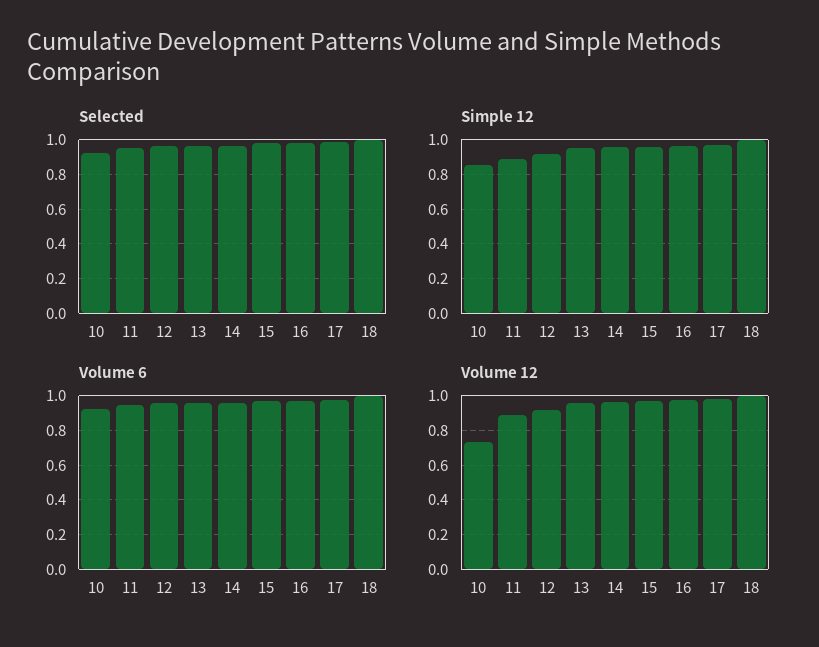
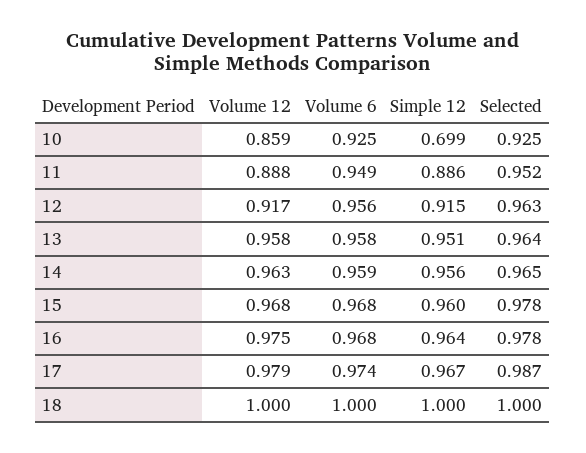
  {
    "Selected": {
      "10": 0.925,
      "11": 0.952,
      "12": 0.963,
      "13": 0.964,
      "14": 0.965,
      "15": 0.978,
      "16": 0.978,
      "17": 0.987,
      "18": 1
    },
    "Simple 12": {
-     "10": 0.85,
+     "10": 0.699,
      "11": 0.886,
      "12": 0.915,
      "13": 0.951,
      "14": 0.956,
      "15": 0.96,
      "16": 0.964,
      "17": 0.967,
      "18": 1
    },
    "Volume 6": {
      "10": 0.925,
      "11": 0.949,
      "12": 0.956,
      "13": 0.958,
      "14": 0.959,
      "15": 0.968,
      "16": 0.968,
      "17": 0.974,
      "18": 1
    },
    "Volume 12": {
-     "10": 0.75,
+     "10": 0.859,
      "11": 0.888,
      "12": 0.917,
      "13": 0.958,
      "14": 0.963,
      "15": 0.968,
      "16": 0.975,
      "17": 0.979,
      "18": 1
    }
  }

